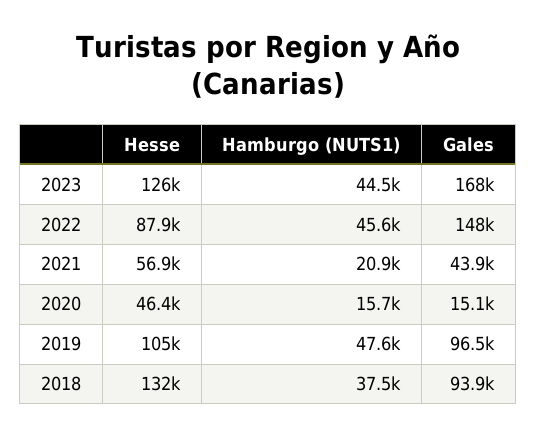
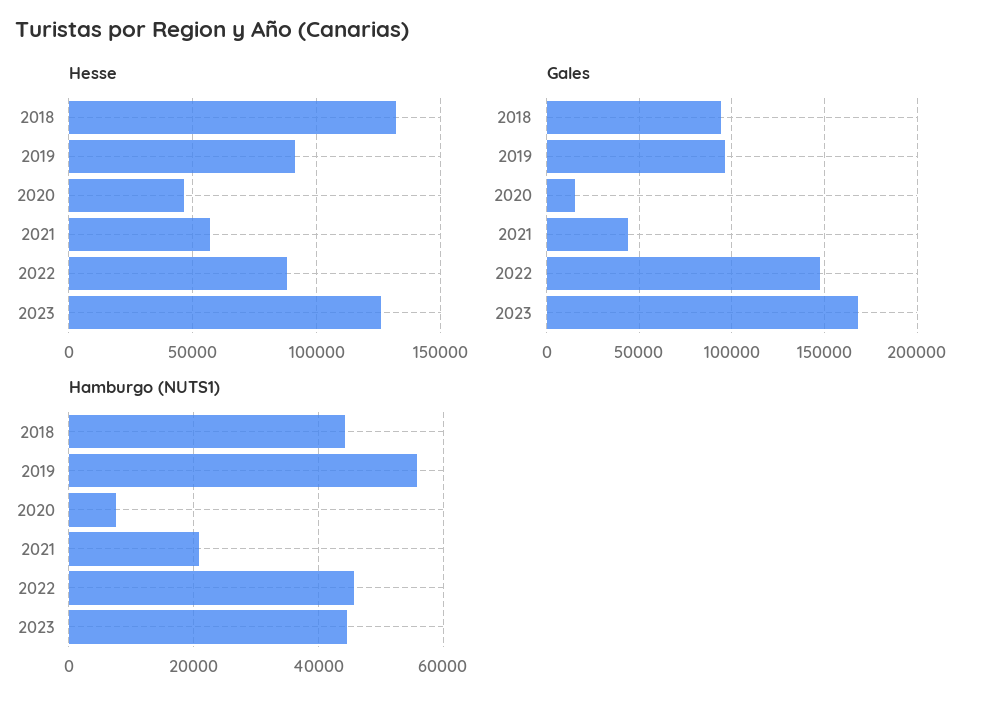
  {
    "Hesse": {
      "2023": 126000,
      "2022": 87900,
      "2021": 56900,
      "2020": 46400,
-     "2019": 105000,
+     "2019": 90000,
      "2018": 132000
    },
    "Hamburgo (NUTS1)": {
      "2023": 44500,
      "2022": 45600,
      "2021": 20900,
-     "2020": 15700,
+     "2020": 8000,
-     "2019": 47600,
+     "2019": 56000,
-     "2018": 37500
+     "2018": 44000
    },
    "Gales": {
      "2023": 168000,
      "2022": 148000,
      "2021": 43900,
      "2020": 15100,
      "2019": 96500,
      "2018": 93900
    }
  }

